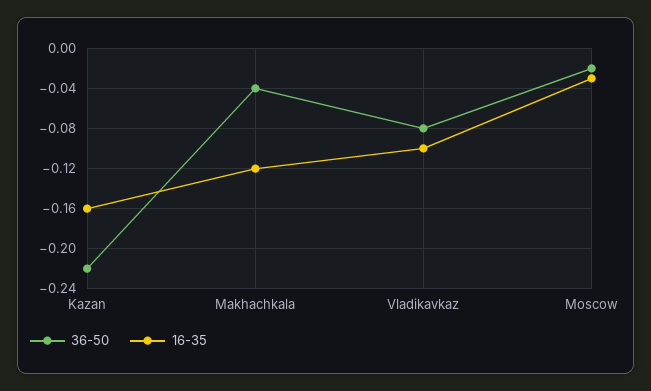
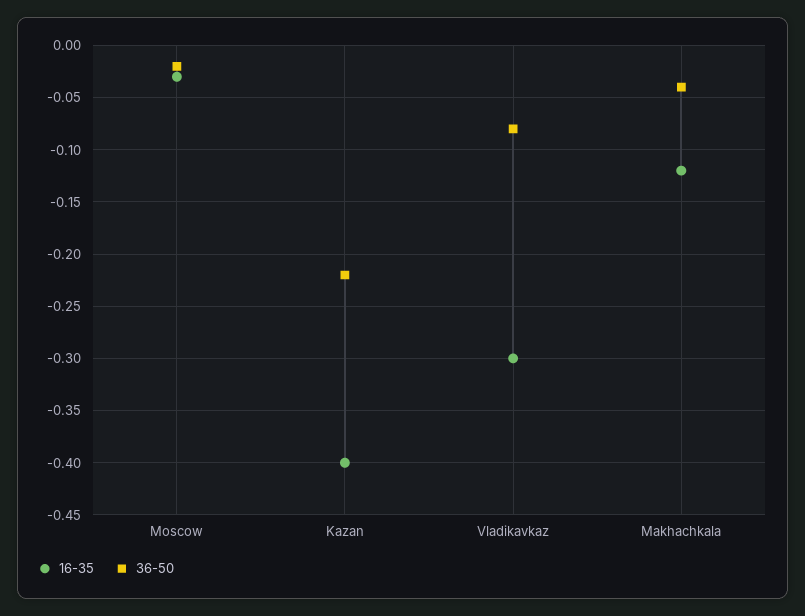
  {
    "36-50": {
      "Kazan": -0.22,
      "Makhachkala": -0.04,
      "Vladikavkaz": -0.08,
      "Moscow": -0.02
    },
    "16-35": {
-     "Kazan": -0.16,
+     "Kazan": -0.4,
      "Makhachkala": -0.12,
-     "Vladikavkaz": -0.1,
+     "Vladikavkaz": -0.3,
      "Moscow": -0.03
    }
  }

